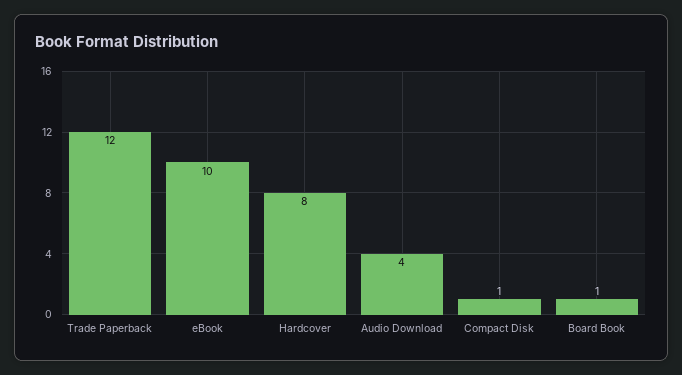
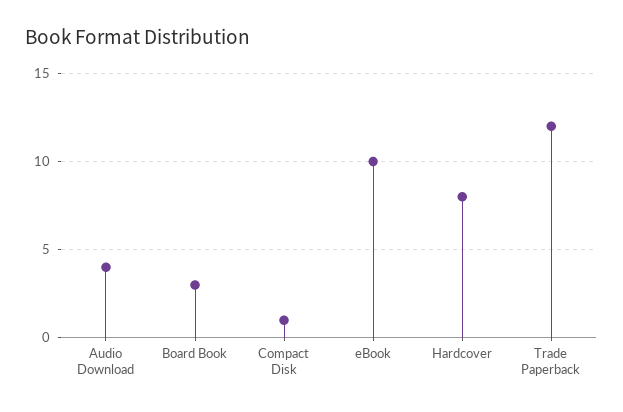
  {
    "Trade Paperback": 12,
    "eBook": 10,
    "Hardcover": 8,
    "Audio Download": 4,
    "Compact Disk": 1,
-   "Board Book": 1
+   "Board Book": 3
  }

